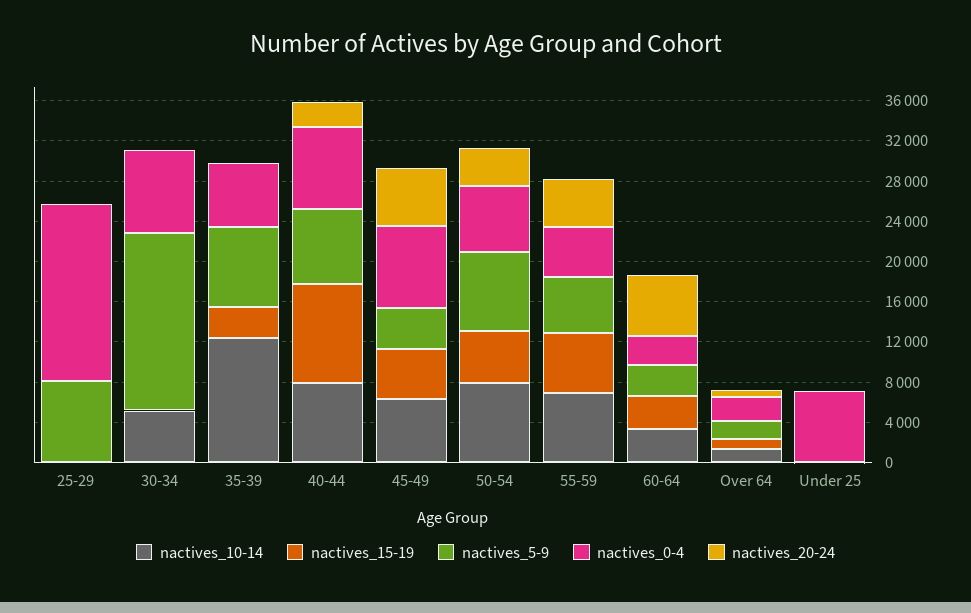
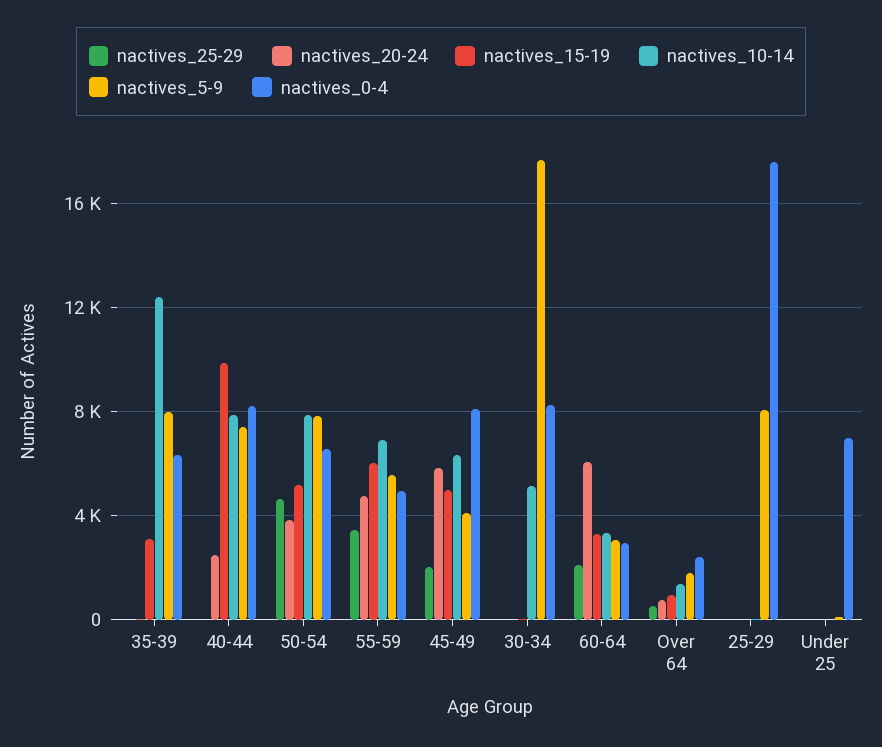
  {
    "nactives_10-14": {
      "25-29": 0,
      "30-34": 5000,
      "35-39": 12500,
      "40-44": 8000,
      "45-49": 6500,
      "50-54": 8000,
      "55-59": 7000,
      "60-64": 3500,
      "Over 64": 1500,
      "Under 25": 0
    },
    "nactives_15-19": {
      "25-29": 0,
      "30-34": 0,
      "35-39": 3000,
      "40-44": 10000,
      "45-49": 5000,
      "50-54": 5000,
      "55-59": 6000,
      "60-64": 3500,
      "Over 64": 1000,
      "Under 25": 0
    },
    "nactives_5-9": {
      "25-29": 8000,
      "30-34": 17500,
      "35-39": 8000,
      "40-44": 7500,
      "45-49": 4000,
      "50-54": 8000,
      "55-59": 5500,
      "60-64": 3000,
      "Over 64": 2000,
      "Under 25": 0
    },
    "nactives_0-4": {
      "25-29": 17500,
      "30-34": 8500,
      "35-39": 6500,
      "40-44": 8000,
      "45-49": 8000,
      "50-54": 6500,
      "55-59": 5000,
      "60-64": 3000,
      "Over 64": 2500,
      "Under 25": 7000
    },
    "nactives_20-24": {
      "25-29": 0,
      "30-34": 0,
      "35-39": 0,
      "40-44": 2500,
      "45-49": 6000,
      "50-54": 4000,
      "55-59": 5000,
      "60-64": 6000,
      "Over 64": 1000,
      "Under 25": 0
-   }
+   },
+   "nactives_25-29": {
+     "35-39": 0,
+     "40-44": 0,
+     "50-54": 4500,
+     "55-59": 3500,
+     "45-49": 2000,
+     "30-34": 0,
+     "60-64": 2000,
+     "Over 64": 500,
+     "25-29": 0,
+     "Under 25": 0
+   }
  }

